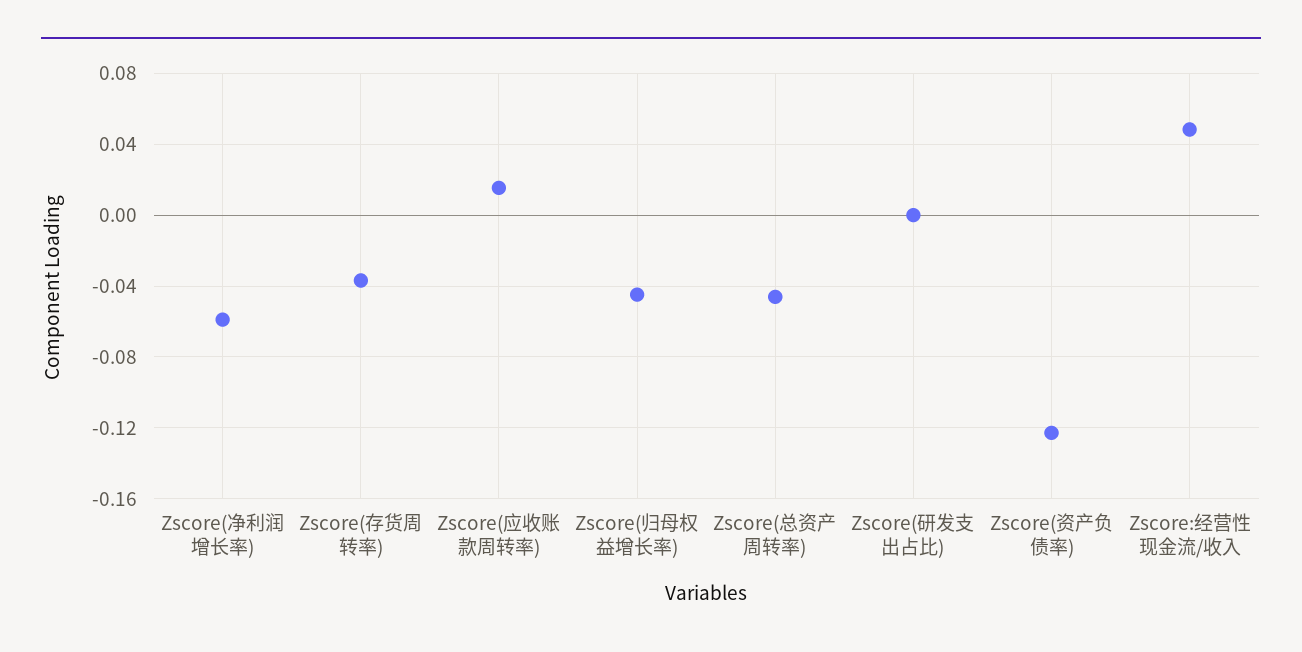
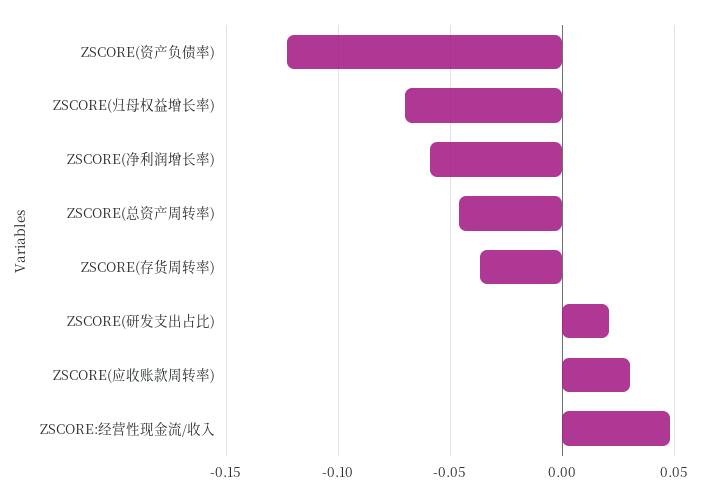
  {
    "Zscore(净利润增长率)": -0.06,
    "Zscore(存货周转率)": -0.035,
-   "Zscore(应收账款周转率)": 0.015,
+   "Zscore(应收账款周转率)": 0.03,
-   "Zscore(归母权益增长率)": -0.045,
+   "Zscore(归母权益增长率)": -0.07,
    "Zscore(总资产周转率)": -0.045,
-   "Zscore(研发支出占比)": 0,
+   "Zscore(研发支出占比)": 0.02,
    "Zscore(资产负债率)": -0.125,
    "Zscore:经营性现金流/收入": 0.05
  }

